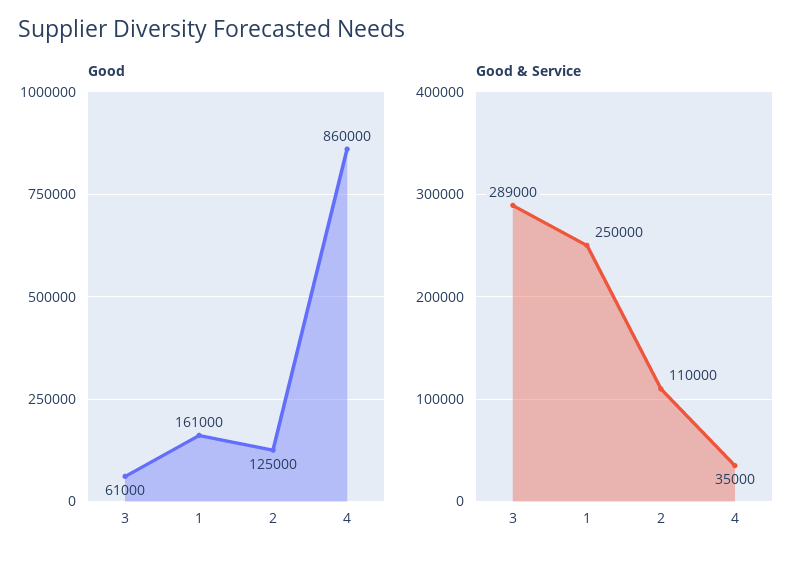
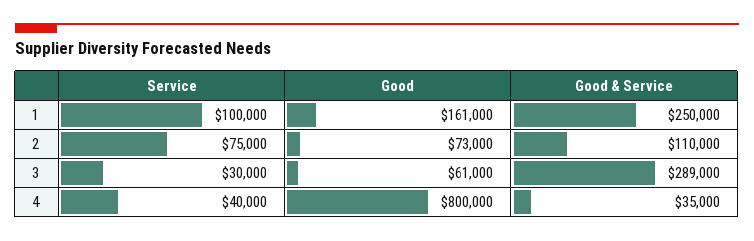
  {
    "Good": {
      "3": 61000,
      "1": 161000,
-     "2": 125000,
+     "2": 73000,
-     "4": 860000
+     "4": 800000
    },
    "Good & Service": {
      "3": 289000,
      "1": 250000,
      "2": 110000,
      "4": 35000
-   }
+   },
+   "Service": {
+     "1": 100000,
+     "2": 75000,
+     "3": 30000,
+     "4": 40000
+   }
  }

